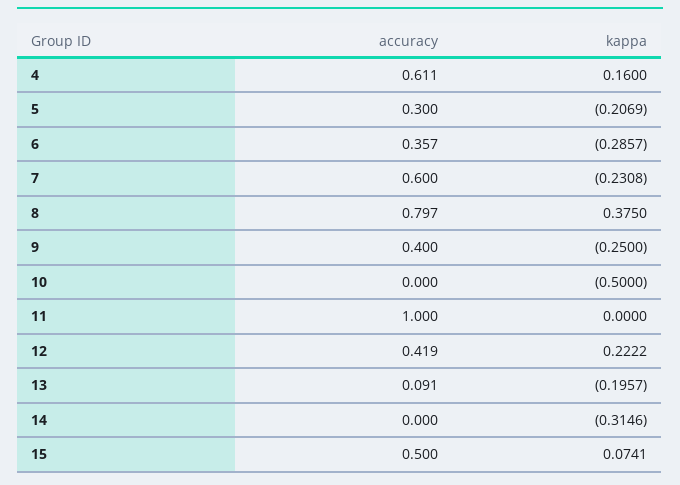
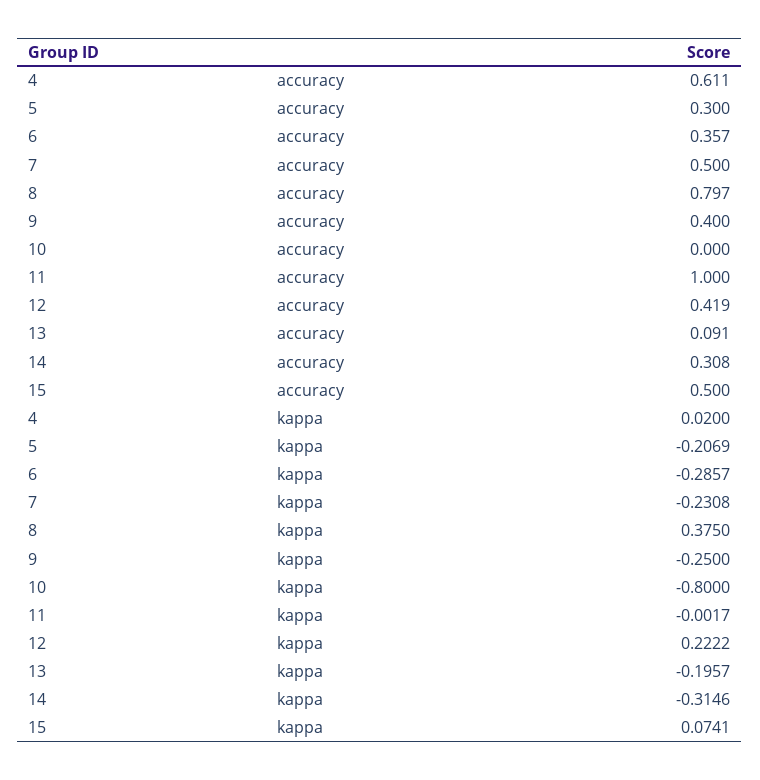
  {
    "accuracy": {
      "4": 0.611,
      "5": 0.3,
      "6": 0.357,
-     "7": 0.6,
+     "7": 0.5,
      "8": 0.797,
      "9": 0.4,
      "10": 0,
      "11": 1,
      "12": 0.419,
      "13": 0.091,
-     "14": 0,
+     "14": 0.308,
      "15": 0.5
    },
    "kappa": {
-     "4": 0.16,
+     "4": 0.02,
      "5": -0.2069,
      "6": -0.2857,
      "7": -0.2308,
      "8": 0.375,
      "9": -0.25,
-     "10": -0.5,
+     "10": -0.8,
-     "11": 0,
+     "11": -0.0017,
      "12": 0.2222,
      "13": -0.1957,
      "14": -0.3146,
      "15": 0.0741
    }
  }

